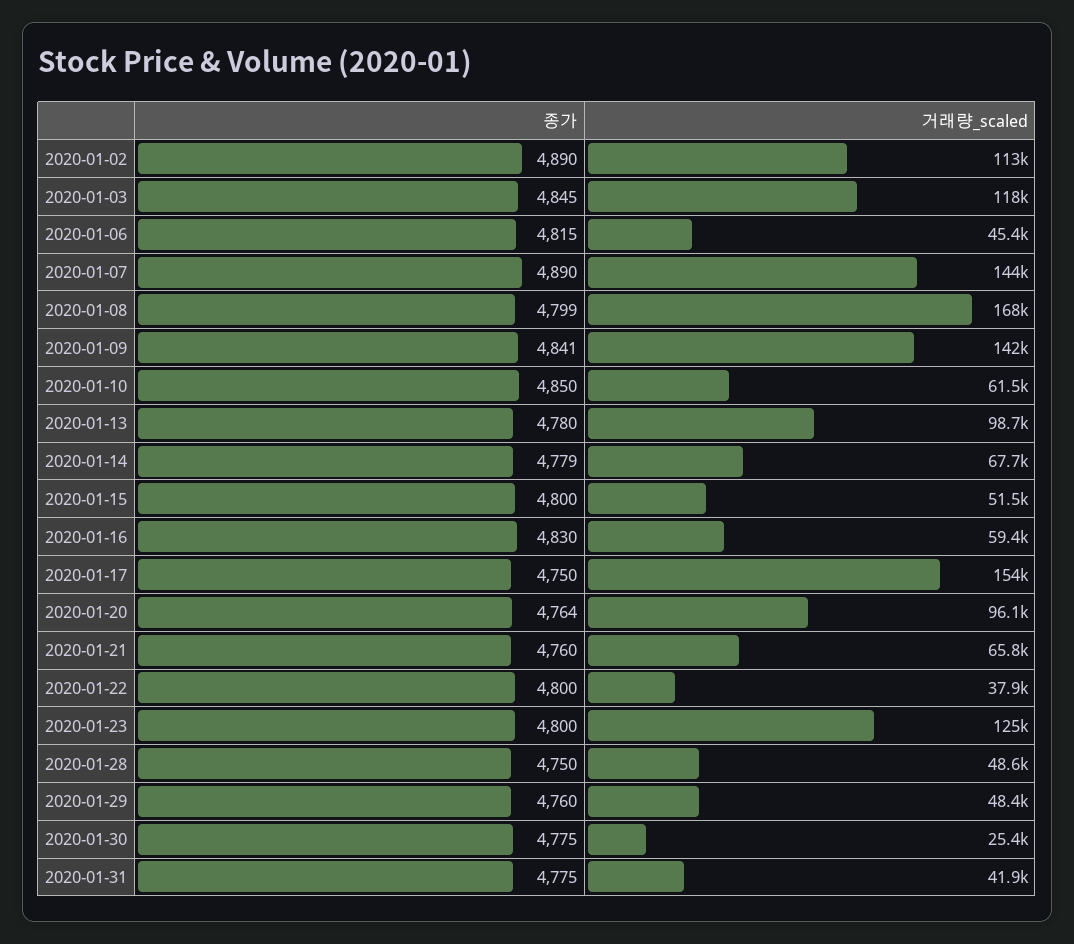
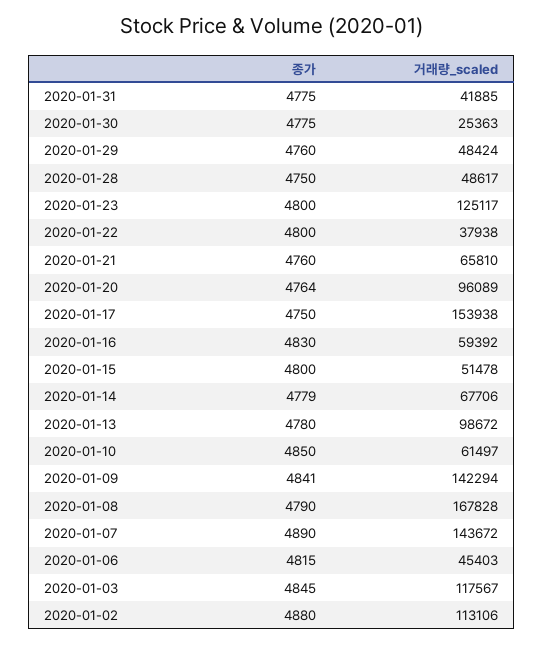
  {
    "종가": {
-     "2020-01-02": 4890,
+     "2020-01-02": 4880,
      "2020-01-03": 4845,
      "2020-01-06": 4815,
      "2020-01-07": 4890,
-     "2020-01-08": 4799,
+     "2020-01-08": 4790,
      "2020-01-09": 4841,
      "2020-01-10": 4850,
      "2020-01-13": 4780,
      "2020-01-14": 4779,
      "2020-01-15": 4800,
      "2020-01-16": 4830,
      "2020-01-17": 4750,
      "2020-01-20": 4764,
      "2020-01-21": 4760,
      "2020-01-22": 4800,
      "2020-01-23": 4800,
      "2020-01-28": 4750,
      "2020-01-29": 4760,
      "2020-01-30": 4775,
      "2020-01-31": 4775
    },
    "거래량_scaled": {
      "2020-01-02": 113106,
      "2020-01-03": 117567,
      "2020-01-06": 45403,
      "2020-01-07": 143672,
      "2020-01-08": 167828,
      "2020-01-09": 142294,
      "2020-01-10": 61497,
      "2020-01-13": 98672,
      "2020-01-14": 67706,
      "2020-01-15": 51478,
      "2020-01-16": 59392,
      "2020-01-17": 153938,
      "2020-01-20": 96089,
      "2020-01-21": 65810,
      "2020-01-22": 37938,
      "2020-01-23": 125117,
      "2020-01-28": 48617,
      "2020-01-29": 48424,
      "2020-01-30": 25363,
      "2020-01-31": 41885
    }
  }

